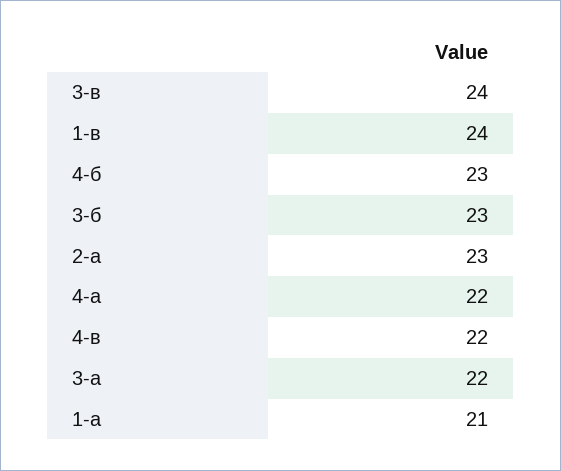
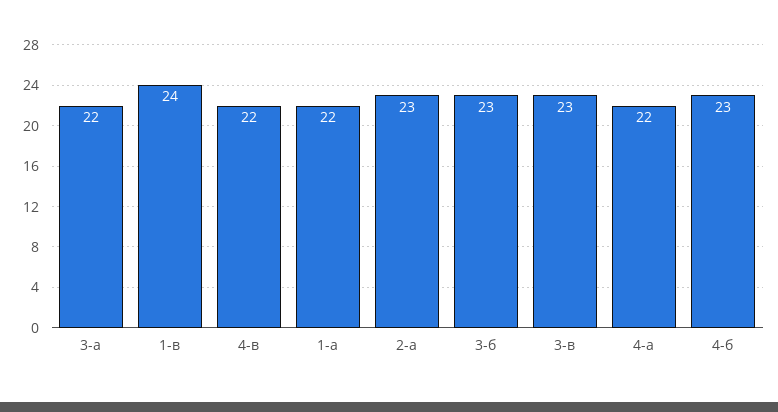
  {
-   "3-в": 24,
+   "3-в": 23,
    "1-в": 24,
    "4-б": 23,
    "3-б": 23,
    "2-а": 23,
    "4-а": 22,
    "4-в": 22,
    "3-а": 22,
-   "1-а": 21
+   "1-а": 22
  }

